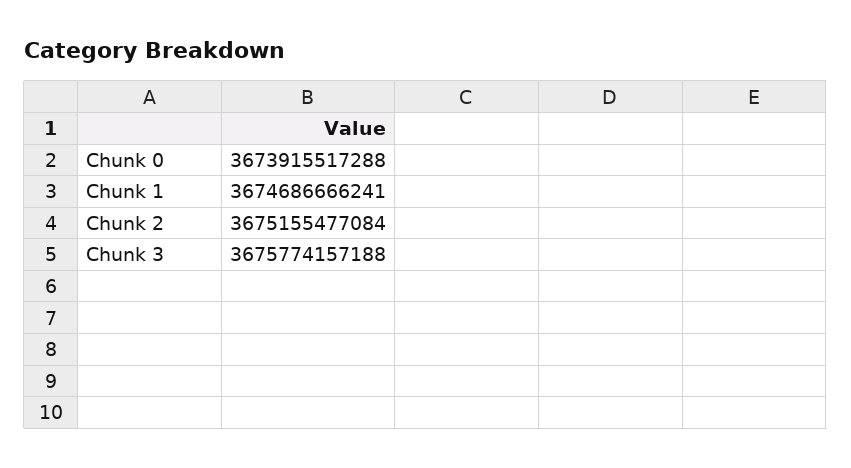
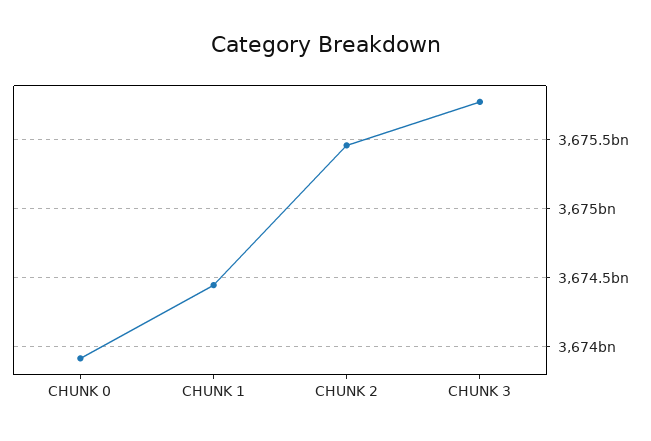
  {
    "Chunk 0": 3673915517288,
-   "Chunk 1": 3674686666241,
+   "Chunk 1": 3674450000000,
-   "Chunk 2": 3675155477084,
+   "Chunk 2": 3675450000000,
    "Chunk 3": 3675774157188
  }

